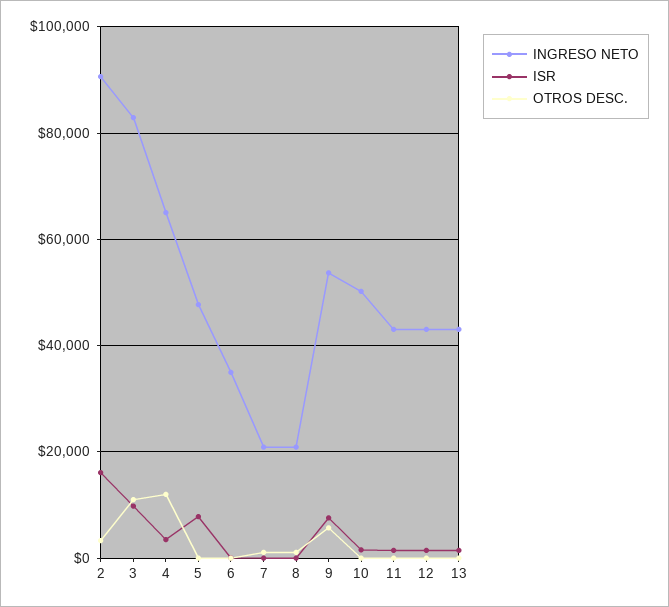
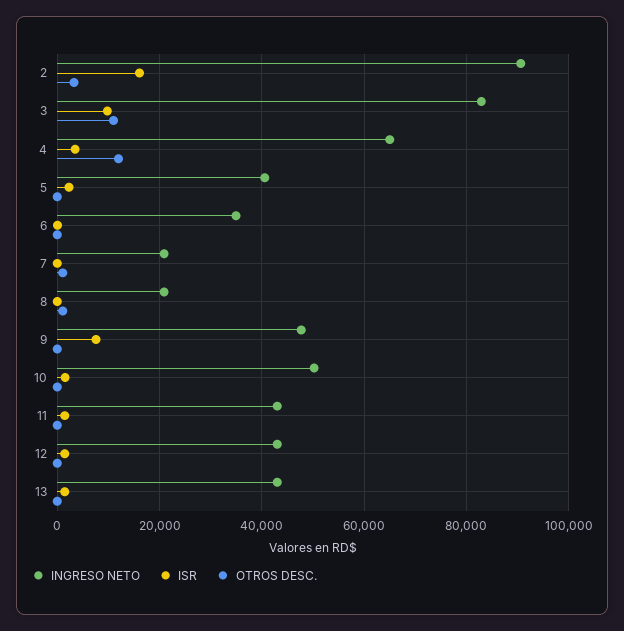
  {
    "INGRESO NETO": {
      "2": 90000,
      "3": 82000,
      "4": 66000,
-     "5": 48000,
+     "5": 40000,
      "6": 34000,
      "7": 20000,
      "8": 20000,
-     "9": 54000,
+     "9": 48000,
      "10": 50000,
      "11": 44000,
      "12": 44000,
      "13": 44000
    },
    "ISR": {
      "2": 16000,
      "3": 10000,
      "4": 4000,
-     "5": 8000,
+     "5": 2000,
      "6": 0,
      "7": 0,
      "8": 0,
      "9": 8000,
      "10": 2000,
      "11": 2000,
      "12": 2000,
      "13": 2000
    },
    "OTROS DESC.": {
      "2": 4000,
      "3": 12000,
      "4": 12000,
      "5": 0,
      "6": 0,
      "7": 2000,
      "8": 2000,
-     "9": 6000,
+     "9": 0,
      "10": 0,
      "11": 0,
      "12": 0,
      "13": 0
    }
  }

